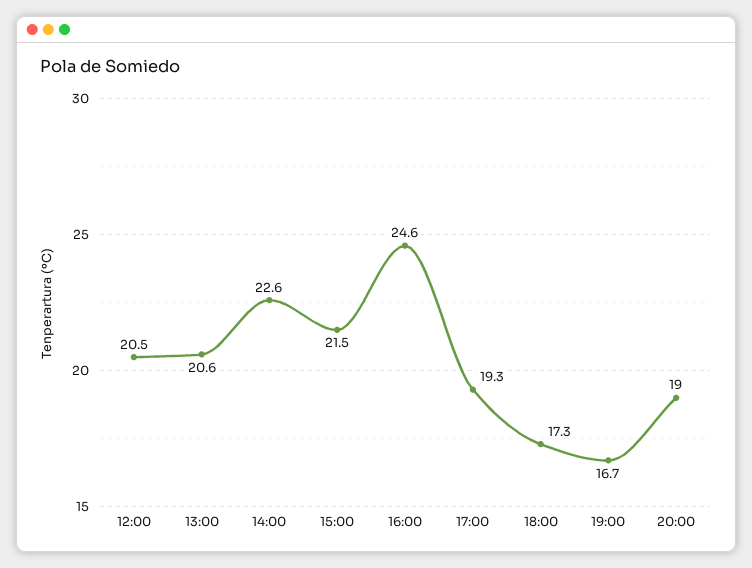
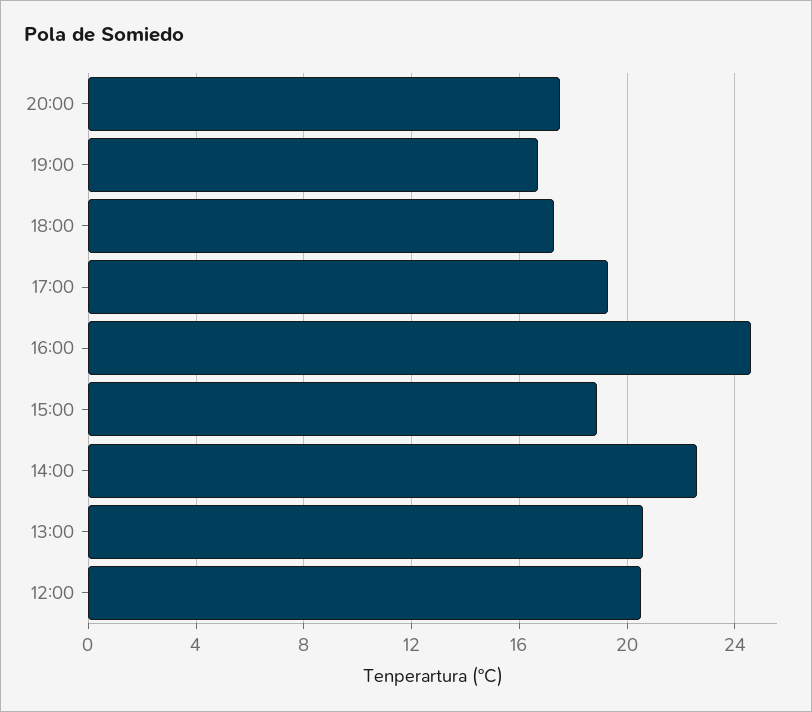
  {
    "12:00": 20.5,
    "13:00": 20.6,
    "14:00": 22.6,
-   "15:00": 21.5,
+   "15:00": 19,
    "16:00": 24.6,
    "17:00": 19.3,
    "18:00": 17.3,
    "19:00": 16.7,
-   "20:00": 19
+   "20:00": 17.5
  }

